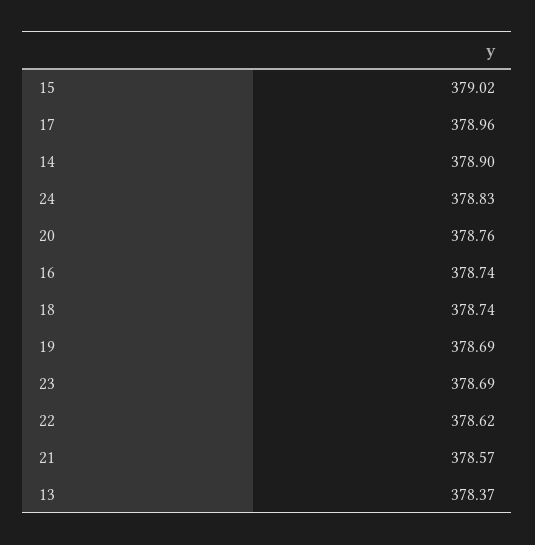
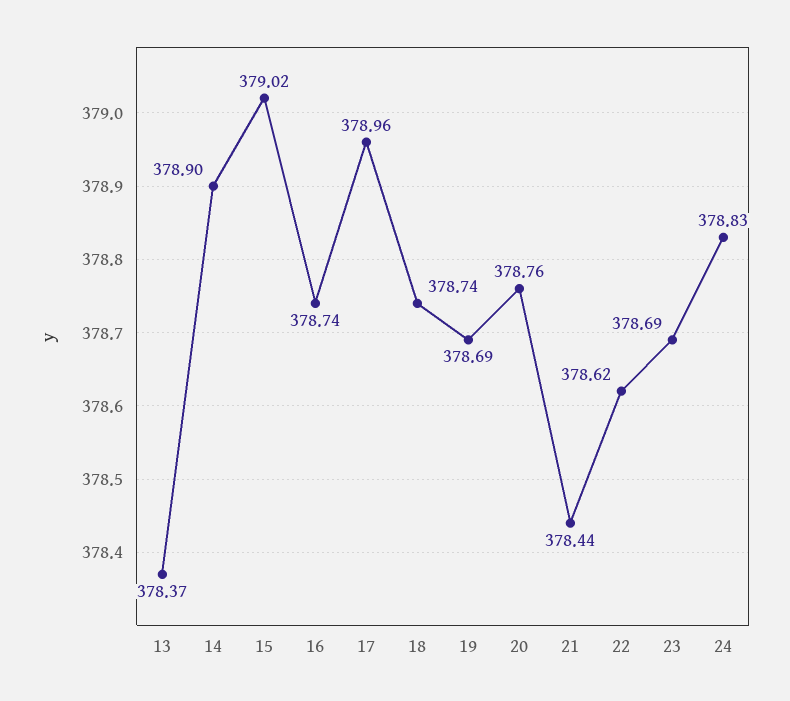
  {
    "15": 379.02,
    "17": 378.96,
    "14": 378.9,
    "24": 378.83,
    "20": 378.76,
    "16": 378.74,
    "18": 378.74,
    "19": 378.69,
    "23": 378.69,
    "22": 378.62,
-   "21": 378.57,
+   "21": 378.44,
    "13": 378.37
  }

